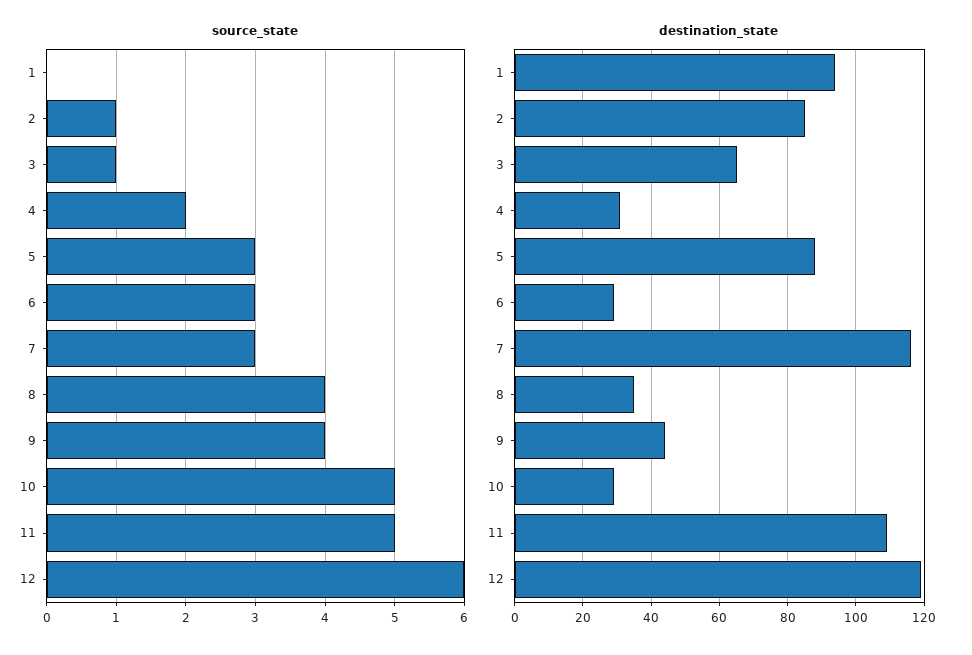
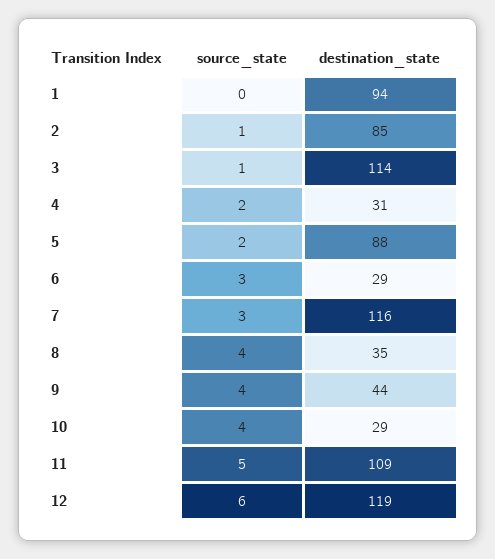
  {
    "source_state": {
      "1": 0,
      "2": 1,
      "3": 1,
      "4": 2,
-     "5": 3,
+     "5": 2,
      "6": 3,
      "7": 3,
      "8": 4,
      "9": 4,
-     "10": 5,
+     "10": 4,
      "11": 5,
      "12": 6
    },
    "destination_state": {
      "1": 94,
      "2": 85,
-     "3": 65,
+     "3": 114,
      "4": 31,
      "5": 88,
      "6": 29,
      "7": 116,
      "8": 35,
      "9": 44,
      "10": 29,
      "11": 109,
      "12": 119
    }
  }

